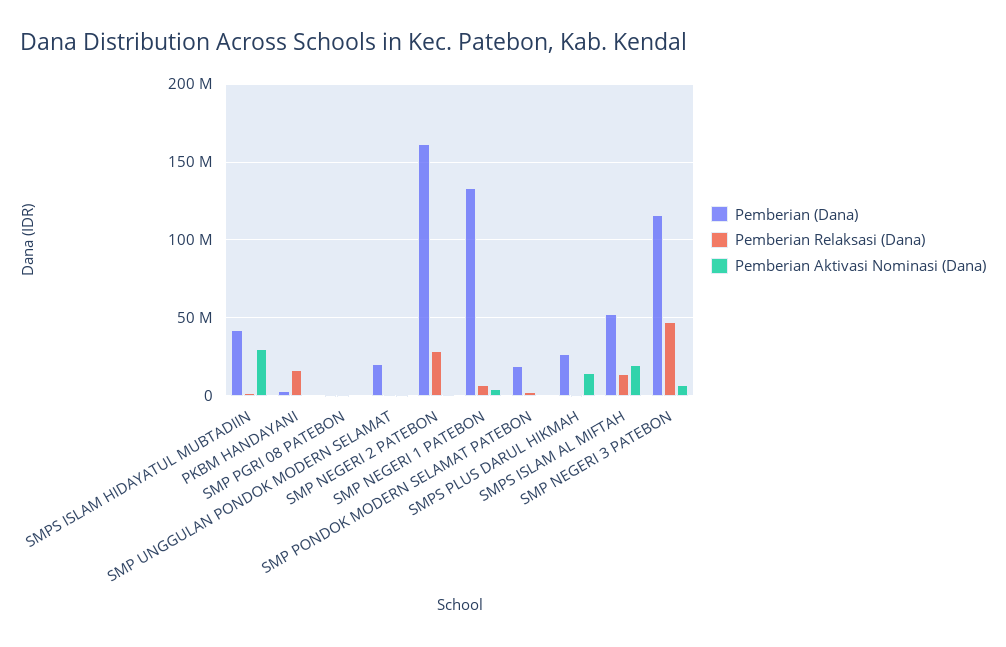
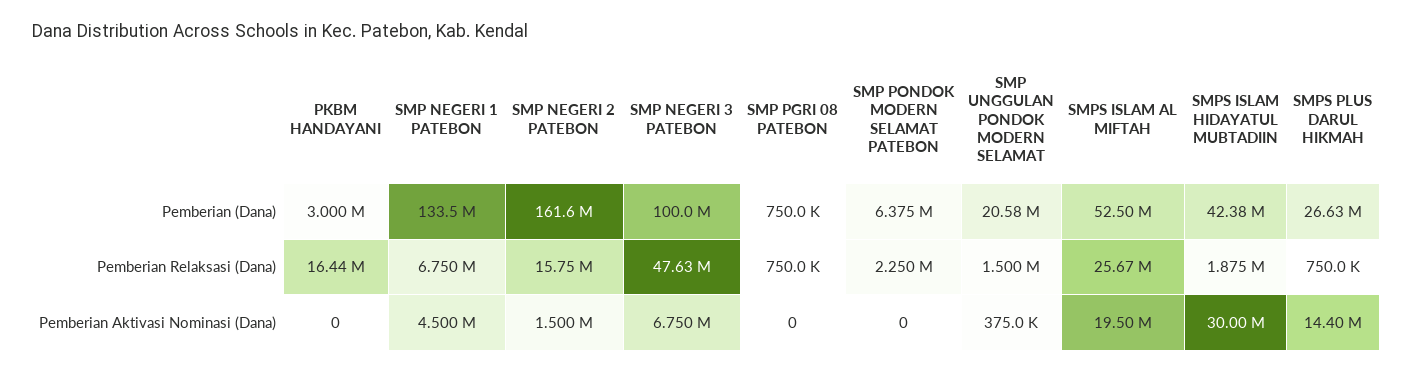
  {
    "Pemberian (Dana)": {
      "SMPS ISLAM HIDAYATUL MUBTADIIN": 42380000,
      "PKBM HANDAYANI": 3000000,
      "SMP PGRI 08 PATEBON": 750000,
      "SMP UNGGULAN PONDOK MODERN SELAMAT": 20580000,
      "SMP NEGERI 2 PATEBON": 161600000,
      "SMP NEGERI 1 PATEBON": 133500000,
-     "SMP PONDOK MODERN SELAMAT PATEBON": 20000000,
+     "SMP PONDOK MODERN SELAMAT PATEBON": 6375000,
      "SMPS PLUS DARUL HIKMAH": 26630000,
      "SMPS ISLAM AL MIFTAH": 52500000,
-     "SMP NEGERI 3 PATEBON": 115000000
+     "SMP NEGERI 3 PATEBON": 100000000
    },
    "Pemberian Relaksasi (Dana)": {
      "SMPS ISLAM HIDAYATUL MUBTADIIN": 1875000,
      "PKBM HANDAYANI": 16440000,
      "SMP PGRI 08 PATEBON": 750000,
      "SMP UNGGULAN PONDOK MODERN SELAMAT": 1500000,
-     "SMP NEGERI 2 PATEBON": 30000000,
+     "SMP NEGERI 2 PATEBON": 15750000,
      "SMP NEGERI 1 PATEBON": 6750000,
      "SMP PONDOK MODERN SELAMAT PATEBON": 2250000,
      "SMPS PLUS DARUL HIKMAH": 750000,
-     "SMPS ISLAM AL MIFTAH": 15000000,
+     "SMPS ISLAM AL MIFTAH": 25670000,
      "SMP NEGERI 3 PATEBON": 47630000
    },
    "Pemberian Aktivasi Nominasi (Dana)": {
      "SMPS ISLAM HIDAYATUL MUBTADIIN": 30000000,
      "PKBM HANDAYANI": 0,
      "SMP PGRI 08 PATEBON": 0,
      "SMP UNGGULAN PONDOK MODERN SELAMAT": 375000,
      "SMP NEGERI 2 PATEBON": 1500000,
      "SMP NEGERI 1 PATEBON": 4500000,
      "SMP PONDOK MODERN SELAMAT PATEBON": 0,
      "SMPS PLUS DARUL HIKMAH": 14400000,
      "SMPS ISLAM AL MIFTAH": 19500000,
      "SMP NEGERI 3 PATEBON": 6750000
    }
  }

